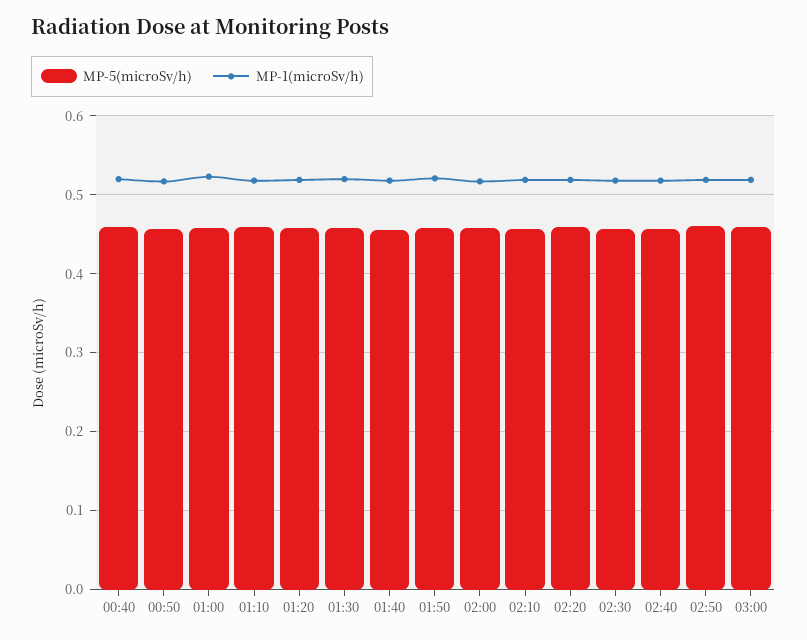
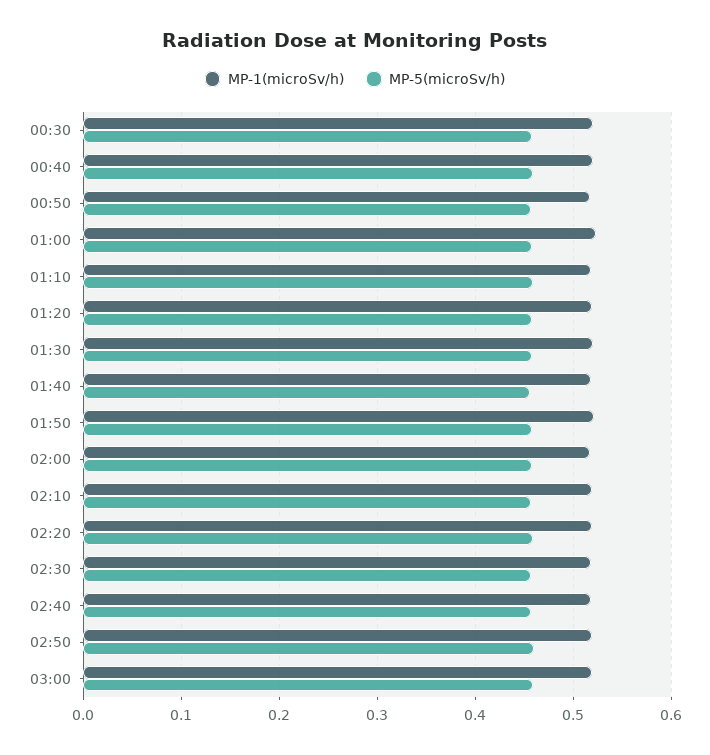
  {
    "MP-5(microSv/h)": {
      "00:40": 0.46,
      "00:50": 0.46,
      "01:00": 0.46,
      "01:10": 0.46,
      "01:20": 0.46,
      "01:30": 0.46,
      "01:40": 0.46,
      "01:50": 0.46,
      "02:00": 0.46,
      "02:10": 0.46,
      "02:20": 0.46,
      "02:30": 0.46,
      "02:40": 0.46,
      "02:50": 0.46,
-     "03:00": 0.46
+     "03:00": 0.46,
+     "00:30": 0.46
    },
    "MP-1(microSv/h)": {
      "00:40": 0.52,
      "00:50": 0.52,
      "01:00": 0.52,
      "01:10": 0.52,
      "01:20": 0.52,
      "01:30": 0.52,
      "01:40": 0.52,
      "01:50": 0.52,
      "02:00": 0.52,
      "02:10": 0.52,
      "02:20": 0.52,
      "02:30": 0.52,
      "02:40": 0.52,
      "02:50": 0.52,
-     "03:00": 0.52
+     "03:00": 0.52,
+     "00:30": 0.52
    }
  }

